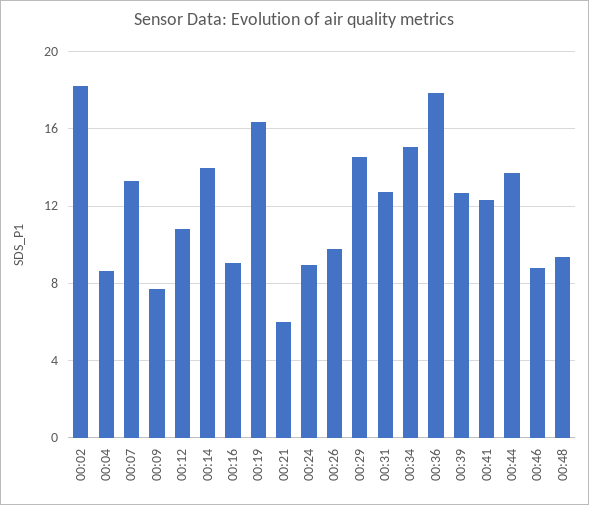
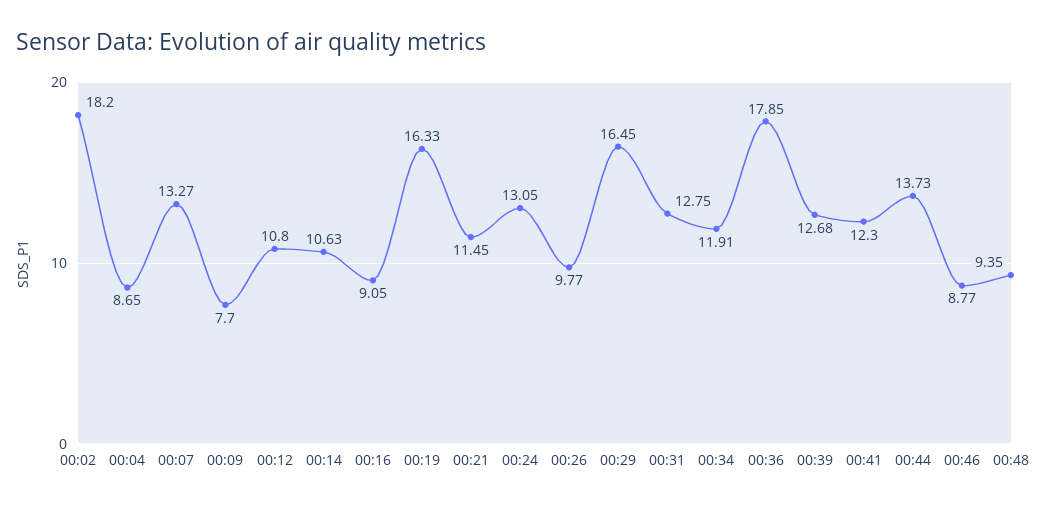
  {
    "00:02": 18.2,
    "00:04": 8.65,
    "00:07": 13.27,
    "00:09": 7.7,
    "00:12": 10.8,
-   "00:14": 14,
+   "00:14": 10.63,
    "00:16": 9.05,
    "00:19": 16.33,
-   "00:21": 6,
+   "00:21": 11.45,
-   "00:24": 9,
+   "00:24": 13.05,
    "00:26": 9.77,
-   "00:29": 14.5,
+   "00:29": 16.45,
    "00:31": 12.75,
-   "00:34": 15,
+   "00:34": 11.91,
    "00:36": 17.85,
    "00:39": 12.68,
    "00:41": 12.3,
    "00:44": 13.73,
    "00:46": 8.77,
    "00:48": 9.35
  }

